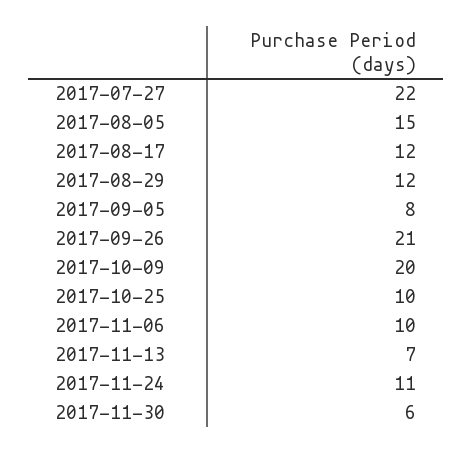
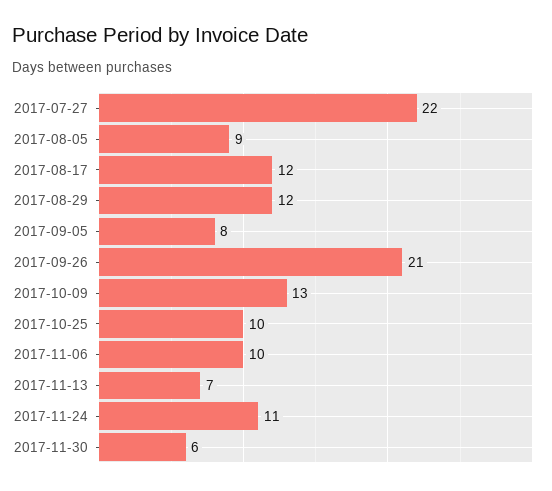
  {
    "2017-07-27": 22,
-   "2017-08-05": 15,
+   "2017-08-05": 9,
    "2017-08-17": 12,
    "2017-08-29": 12,
    "2017-09-05": 8,
    "2017-09-26": 21,
-   "2017-10-09": 20,
+   "2017-10-09": 13,
    "2017-10-25": 10,
    "2017-11-06": 10,
    "2017-11-13": 7,
    "2017-11-24": 11,
    "2017-11-30": 6
  }

